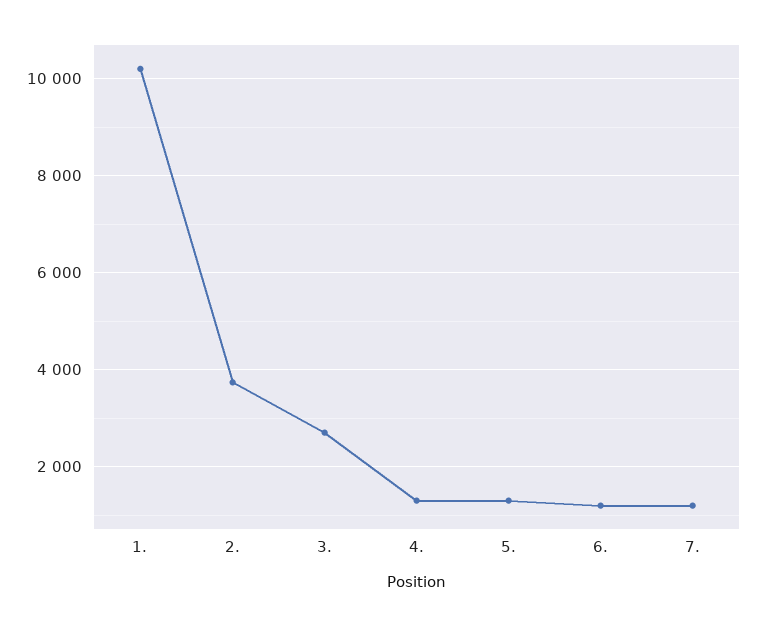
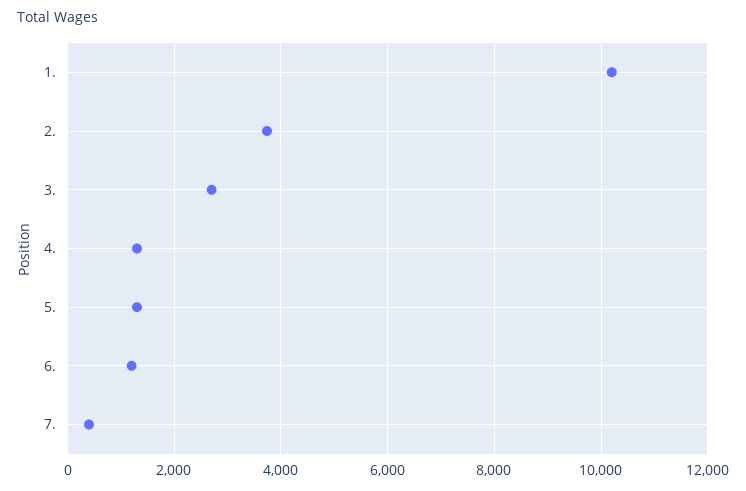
  {
    "1.": 10200,
    "2.": 3800,
    "3.": 2800,
    "4.": 1400,
    "5.": 1400,
    "6.": 1200,
-   "7.": 1200
+   "7.": 400
  }

